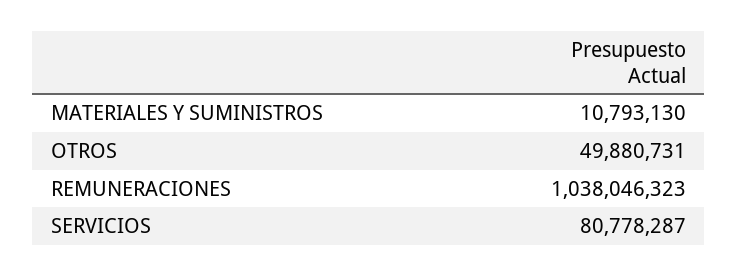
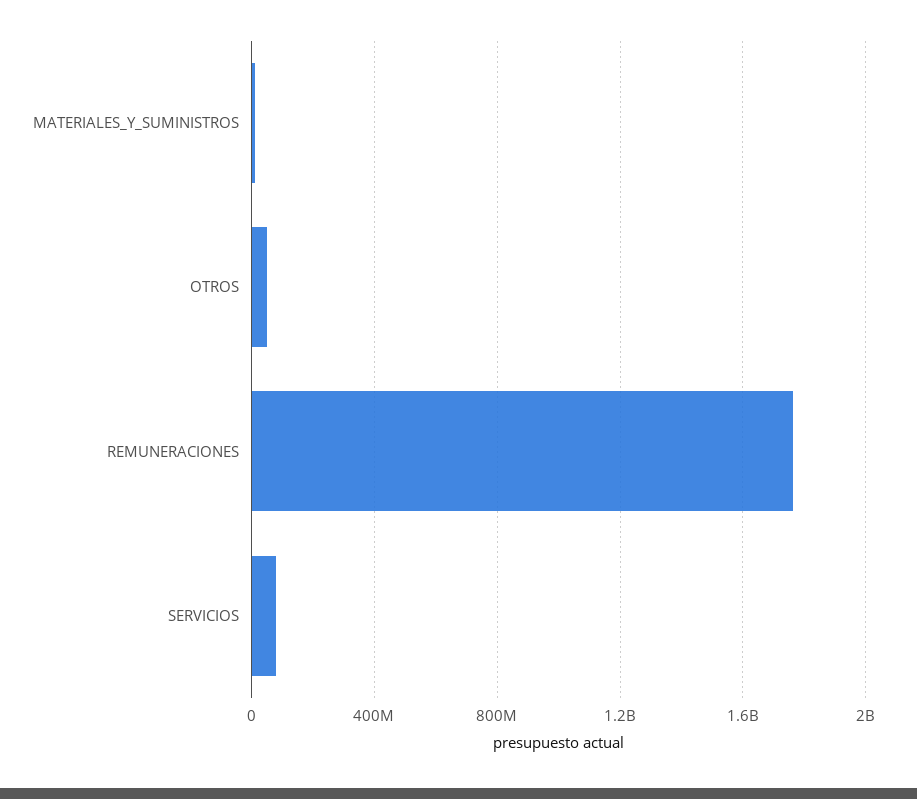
  {
    "MATERIALES Y SUMINISTROS": 10793130,
    "OTROS": 49880731,
-   "REMUNERACIONES": 1038046323,
+   "REMUNERACIONES": 1750000000,
    "SERVICIOS": 80778287
  }

